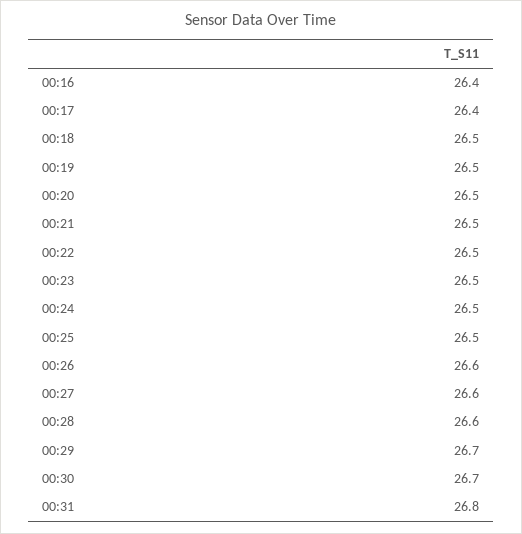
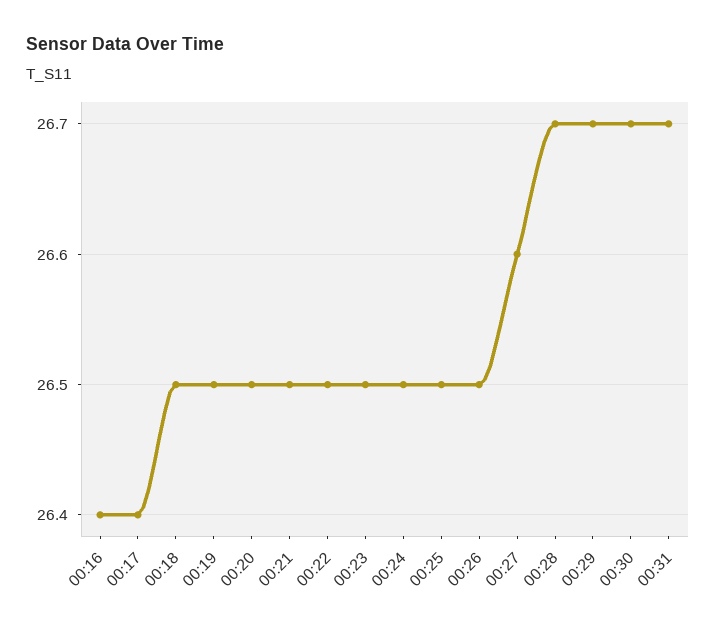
  {
    "00:16": 26.4,
    "00:17": 26.4,
    "00:18": 26.5,
    "00:19": 26.5,
    "00:20": 26.5,
    "00:21": 26.5,
    "00:22": 26.5,
    "00:23": 26.5,
    "00:24": 26.5,
    "00:25": 26.5,
-   "00:26": 26.6,
+   "00:26": 26.5,
    "00:27": 26.6,
-   "00:28": 26.6,
+   "00:28": 26.7,
    "00:29": 26.7,
    "00:30": 26.7,
-   "00:31": 26.8
+   "00:31": 26.7
  }

